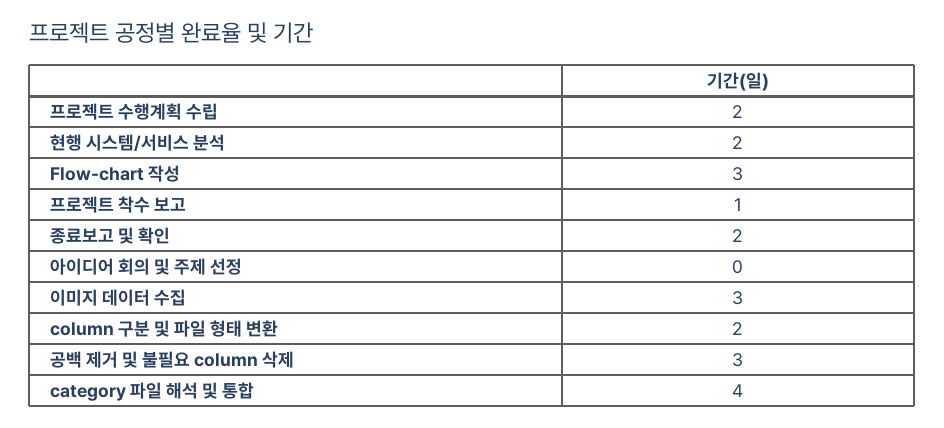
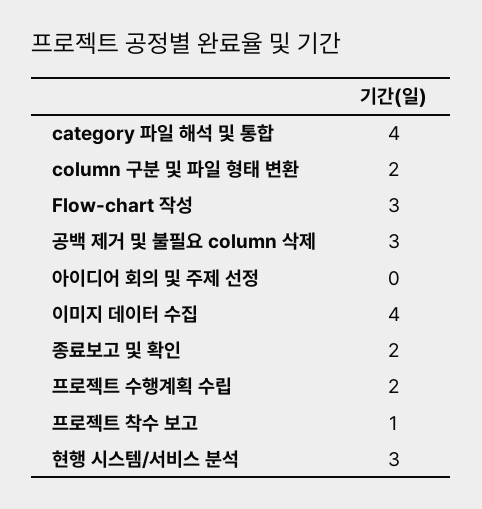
  {
    "프로젝트 수행계획 수립": 2,
-   "현행 시스템/서비스 분석": 2,
+   "현행 시스템/서비스 분석": 3,
    "Flow-chart 작성": 3,
    "프로젝트 착수 보고": 1,
    "종료보고 및 확인": 2,
    "아이디어 회의 및 주제 선정": 0,
-   "이미지 데이터 수집": 3,
+   "이미지 데이터 수집": 4,
    "column 구분 및 파일 형태 변환": 2,
    "공백 제거 및 불필요 column 삭제": 3,
    "category 파일 해석 및 통합": 4
  }

